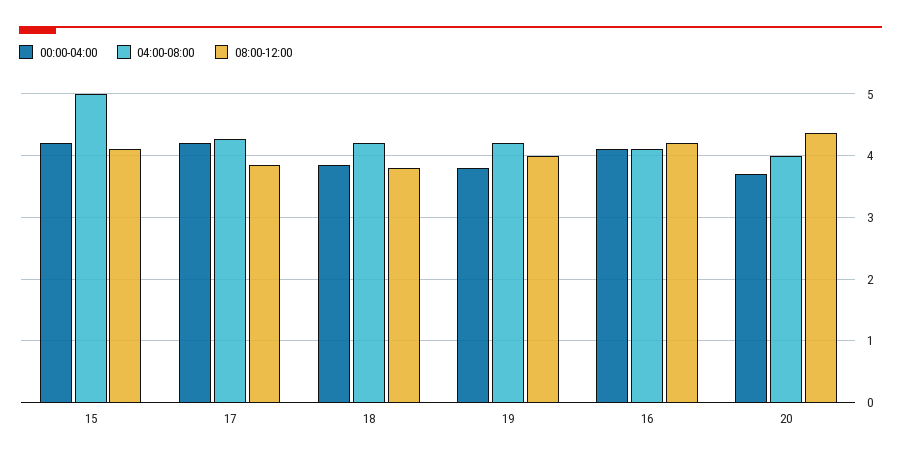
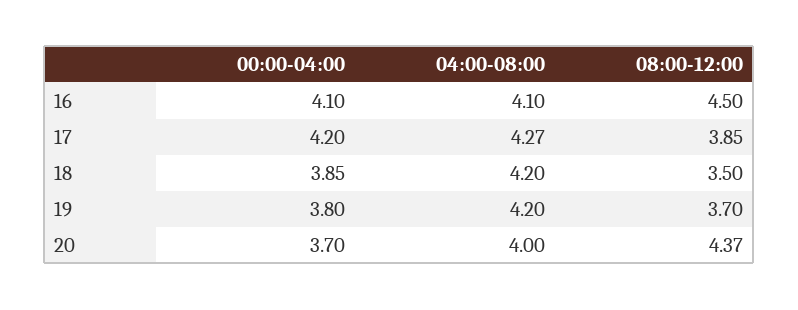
  {
    "00:00-04:00": {
-     "15": 4.2,
      "17": 4.2,
      "18": 3.85,
      "19": 3.8,
      "16": 4.1,
      "20": 3.7
    },
    "04:00-08:00": {
-     "15": 5,
      "17": 4.27,
      "18": 4.2,
      "19": 4.2,
      "16": 4.1,
      "20": 4
    },
    "08:00-12:00": {
-     "15": 4.1,
      "17": 3.85,
-     "18": 3.8,
+     "18": 3.5,
-     "19": 4,
+     "19": 3.7,
-     "16": 4.2,
+     "16": 4.5,
      "20": 4.37
    }
  }

